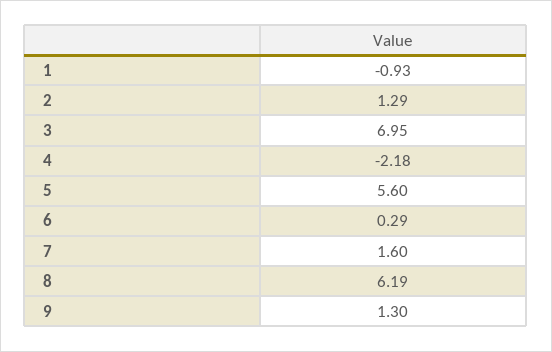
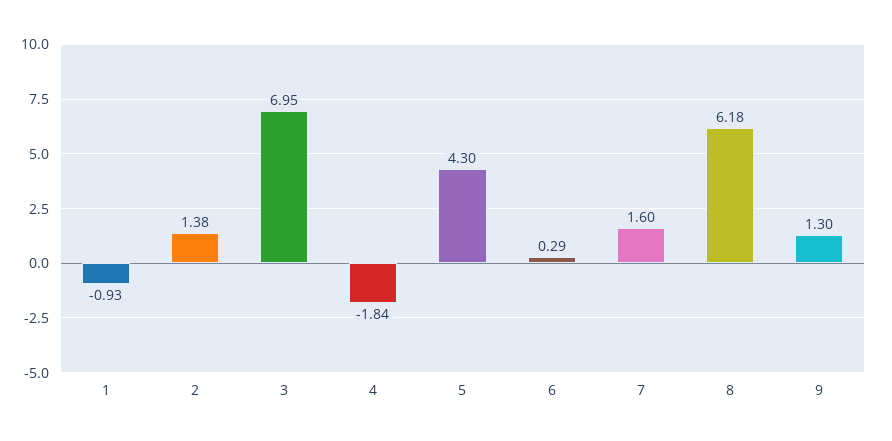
  {
    "1": -0.93,
-   "2": 1.29,
+   "2": 1.38,
    "3": 6.95,
-   "4": -2.18,
+   "4": -1.84,
-   "5": 5.6,
+   "5": 4.3,
    "6": 0.29,
    "7": 1.6,
-   "8": 6.19,
+   "8": 6.18,
    "9": 1.3
  }

